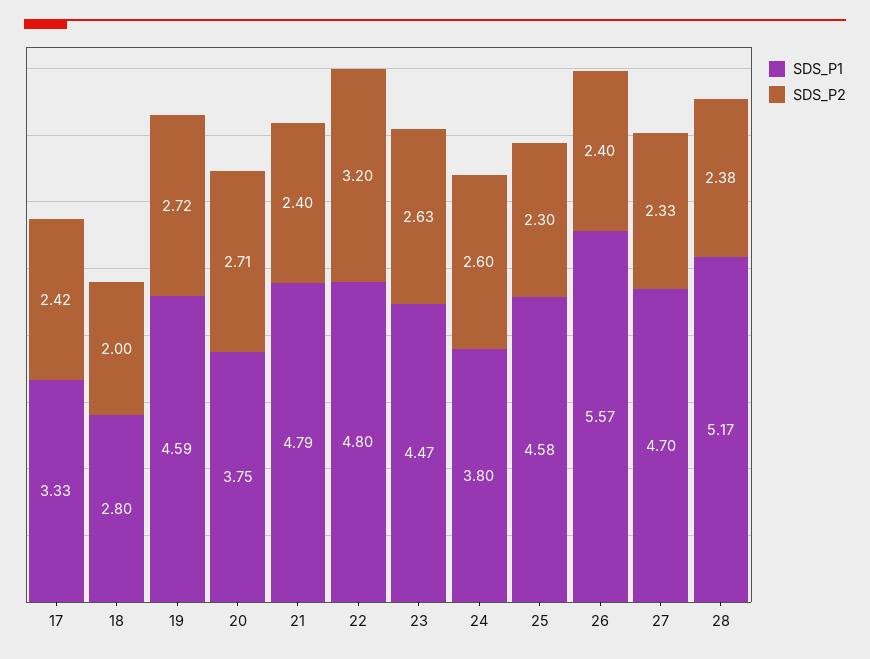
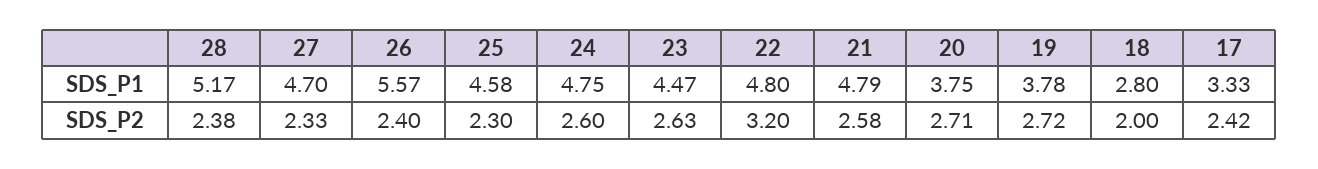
  {
    "SDS_P1": {
      "17": 3.33,
      "18": 2.8,
-     "19": 4.59,
+     "19": 3.78,
      "20": 3.75,
      "21": 4.79,
      "22": 4.8,
      "23": 4.47,
-     "24": 3.8,
+     "24": 4.75,
      "25": 4.58,
      "26": 5.57,
      "27": 4.7,
      "28": 5.17
    },
    "SDS_P2": {
      "17": 2.42,
      "18": 2,
      "19": 2.72,
      "20": 2.71,
-     "21": 2.4,
+     "21": 2.58,
      "22": 3.2,
      "23": 2.63,
      "24": 2.6,
      "25": 2.3,
      "26": 2.4,
      "27": 2.33,
      "28": 2.38
    }
  }

